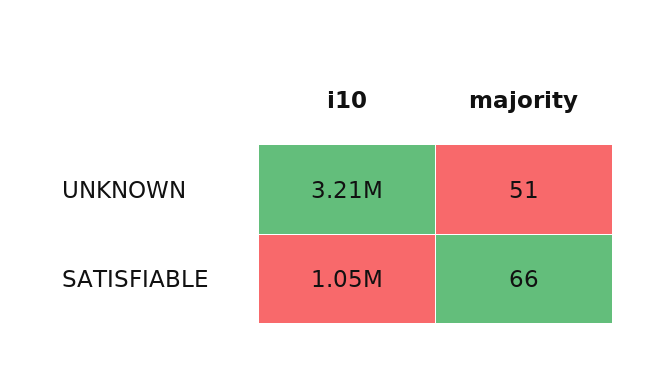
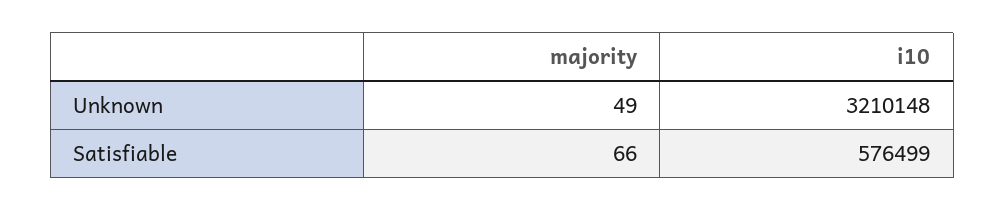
  {
    "i10": {
      "UNKNOWN": 3210148,
-     "SATISFIABLE": 1050000
+     "SATISFIABLE": 576499
    },
    "majority": {
-     "UNKNOWN": 51,
+     "UNKNOWN": 49,
      "SATISFIABLE": 66
    }
  }

